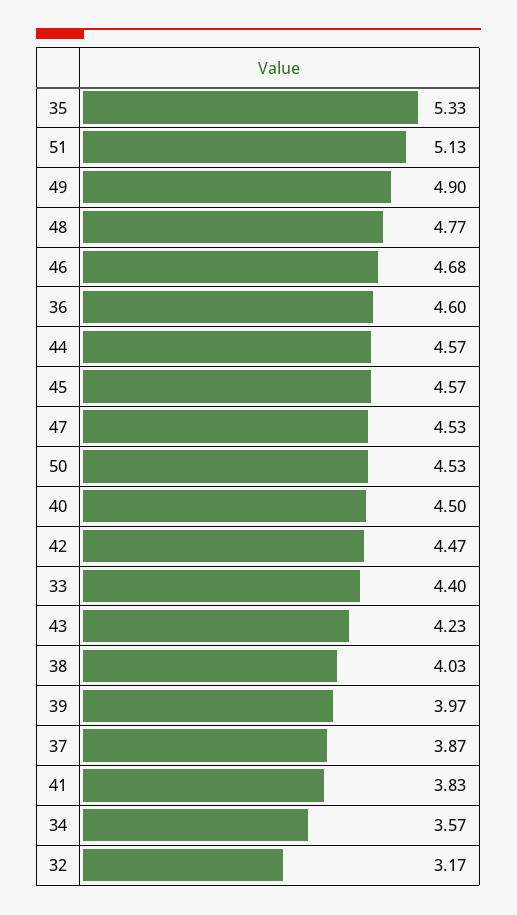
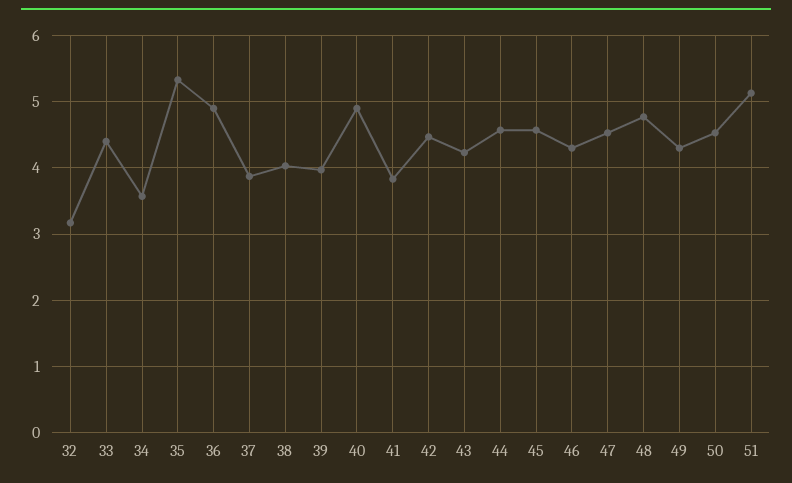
  {
    "35": 5.33,
    "51": 5.13,
-   "49": 4.9,
+   "49": 4.3,
    "48": 4.77,
-   "46": 4.68,
+   "46": 4.3,
-   "36": 4.6,
+   "36": 4.9,
    "44": 4.57,
    "45": 4.57,
    "47": 4.53,
    "50": 4.53,
-   "40": 4.5,
+   "40": 4.9,
    "42": 4.47,
    "33": 4.4,
    "43": 4.23,
    "38": 4.03,
    "39": 3.97,
    "37": 3.87,
    "41": 3.83,
    "34": 3.57,
    "32": 3.17
  }

